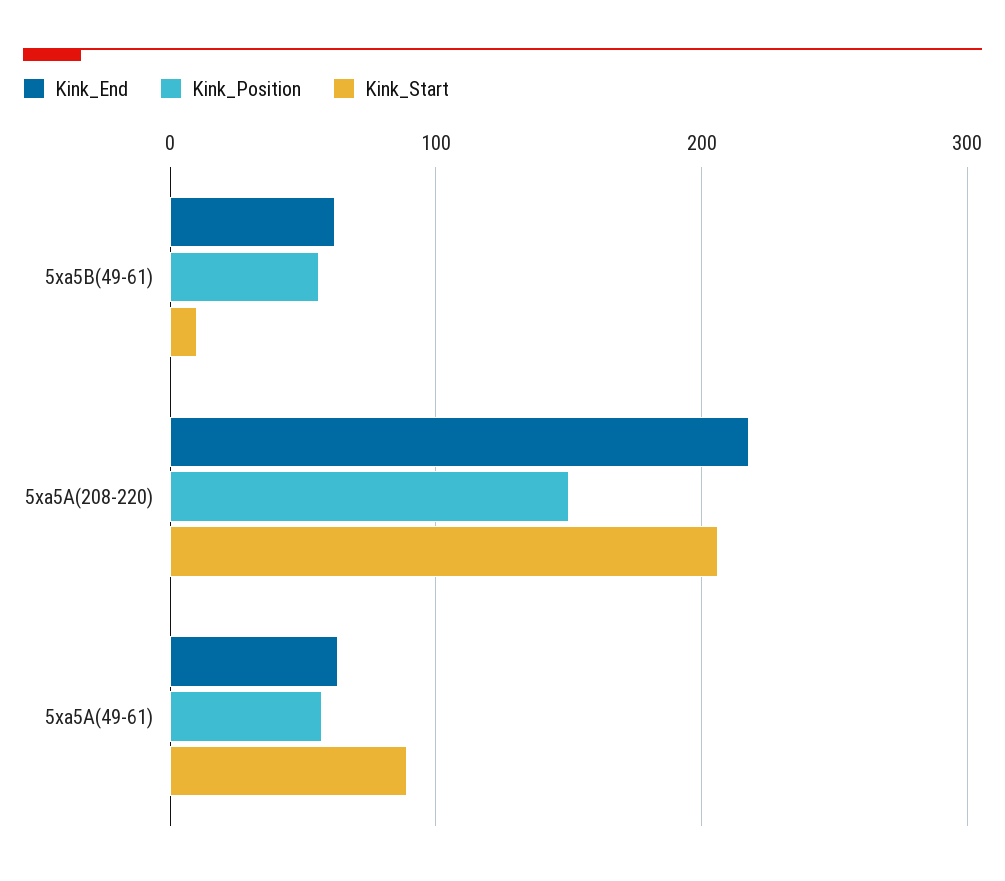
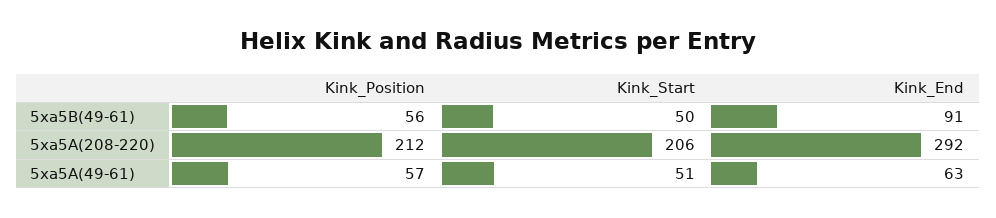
  {
    "Kink_End": {
-     "5xa5B(49-61)": 60,
+     "5xa5B(49-61)": 91,
-     "5xa5A(208-220)": 220,
+     "5xa5A(208-220)": 292,
      "5xa5A(49-61)": 63
    },
    "Kink_Position": {
      "5xa5B(49-61)": 56,
-     "5xa5A(208-220)": 150,
+     "5xa5A(208-220)": 212,
      "5xa5A(49-61)": 57
    },
    "Kink_Start": {
-     "5xa5B(49-61)": 10,
+     "5xa5B(49-61)": 50,
      "5xa5A(208-220)": 206,
-     "5xa5A(49-61)": 90
+     "5xa5A(49-61)": 51
    }
  }

